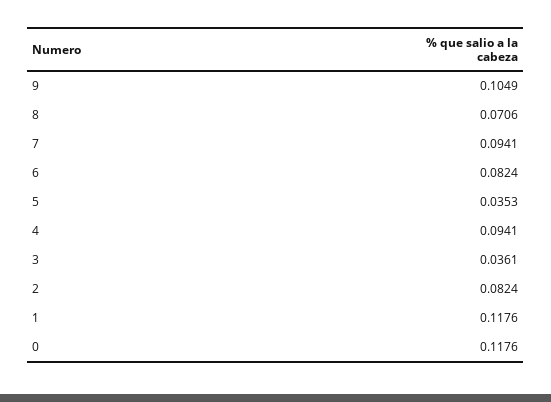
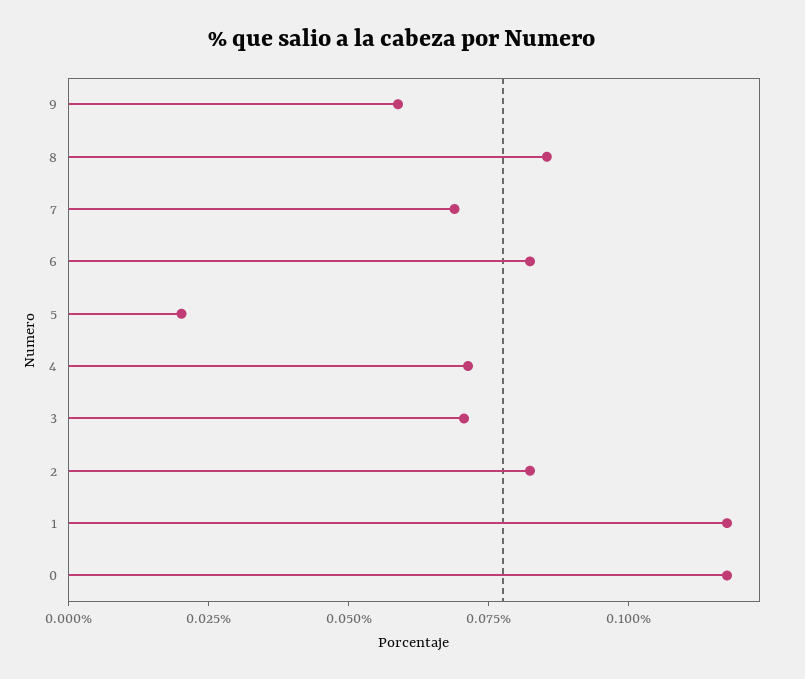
  {
-   "9": 0.1049,
+   "9": 0.06,
-   "8": 0.0706,
+   "8": 0.085,
-   "7": 0.0941,
+   "7": 0.07,
    "6": 0.0824,
-   "5": 0.0353,
+   "5": 0.02,
-   "4": 0.0941,
+   "4": 0.07,
-   "3": 0.0361,
+   "3": 0.07,
    "2": 0.0824,
    "1": 0.1176,
    "0": 0.1176
  }

